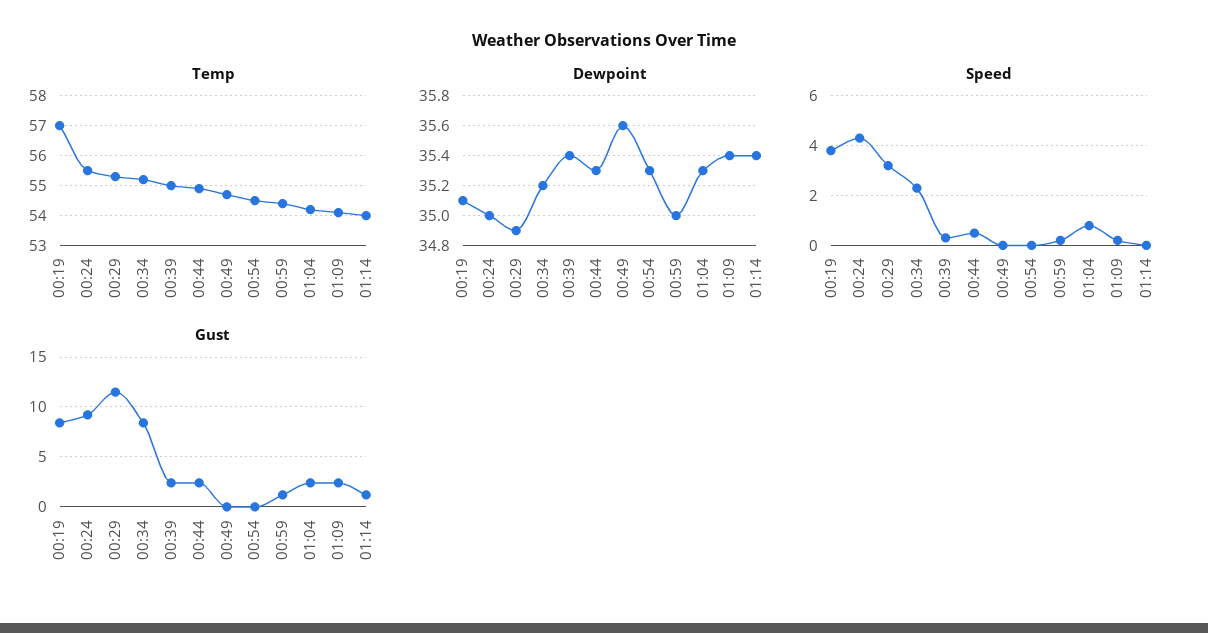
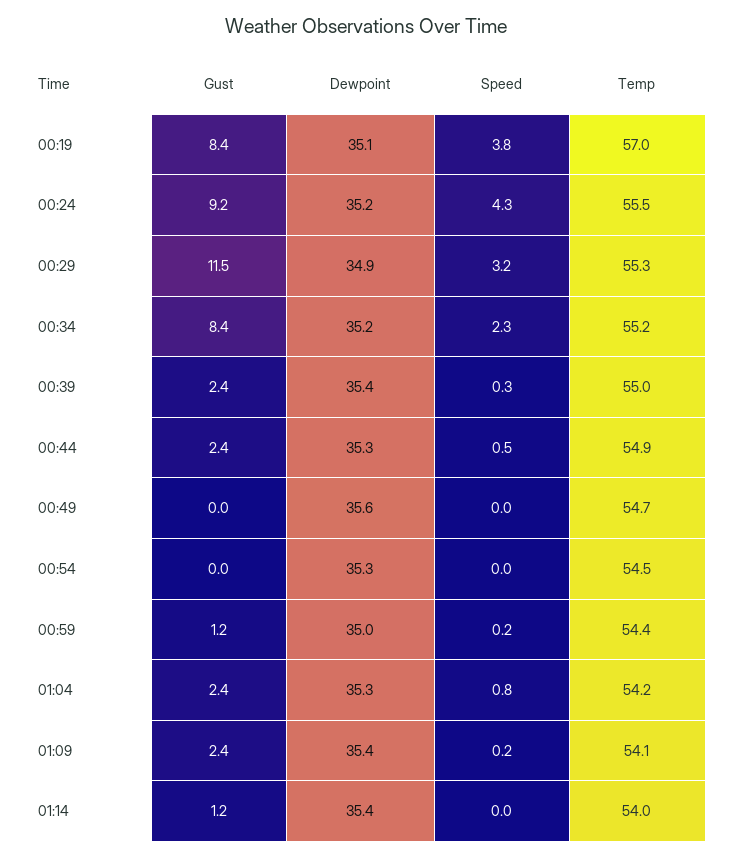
  {
    "Temp": {
      "00:19": 57,
      "00:24": 55.5,
      "00:29": 55.3,
      "00:34": 55.2,
      "00:39": 55,
      "00:44": 54.9,
      "00:49": 54.7,
      "00:54": 54.5,
      "00:59": 54.4,
      "01:04": 54.2,
      "01:09": 54.1,
      "01:14": 54
    },
    "Dewpoint": {
      "00:19": 35.1,
-     "00:24": 35,
+     "00:24": 35.2,
      "00:29": 34.9,
      "00:34": 35.2,
      "00:39": 35.4,
      "00:44": 35.3,
      "00:49": 35.6,
      "00:54": 35.3,
      "00:59": 35,
      "01:04": 35.3,
      "01:09": 35.4,
      "01:14": 35.4
    },
    "Speed": {
      "00:19": 3.8,
      "00:24": 4.3,
      "00:29": 3.2,
      "00:34": 2.3,
      "00:39": 0.3,
      "00:44": 0.5,
      "00:49": 0,
      "00:54": 0,
      "00:59": 0.2,
      "01:04": 0.8,
      "01:09": 0.2,
      "01:14": 0
    },
    "Gust": {
      "00:19": 8.4,
      "00:24": 9.2,
      "00:29": 11.5,
      "00:34": 8.4,
      "00:39": 2.4,
      "00:44": 2.4,
      "00:49": 0,
      "00:54": 0,
      "00:59": 1.2,
      "01:04": 2.4,
      "01:09": 2.4,
      "01:14": 1.2
    }
  }

